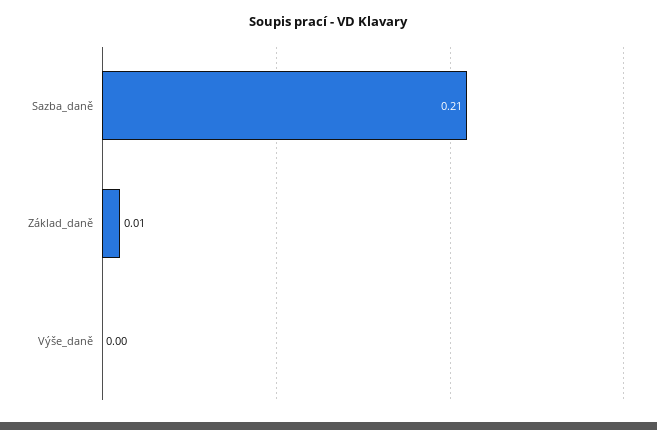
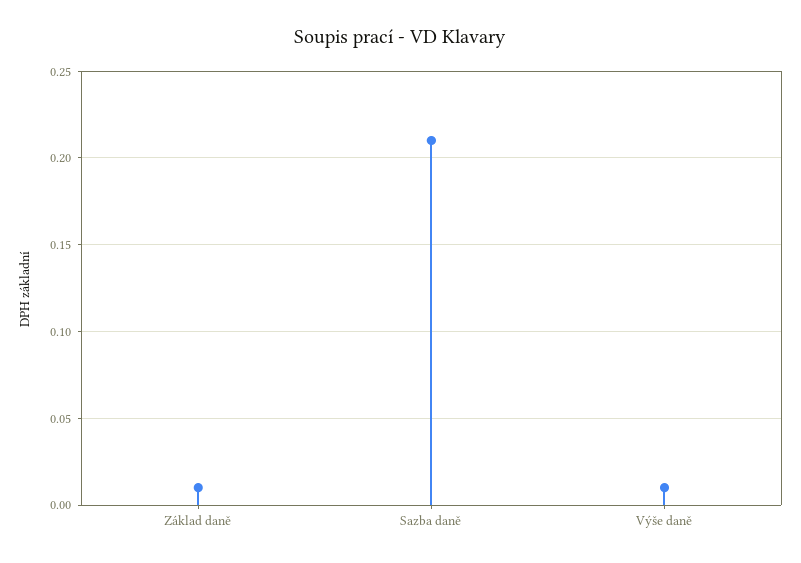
  {
    "Sazba_daně": 0.21,
    "Základ_daně": 0.01,
-   "Výše_daně": 0
+   "Výše_daně": 0.01
  }

